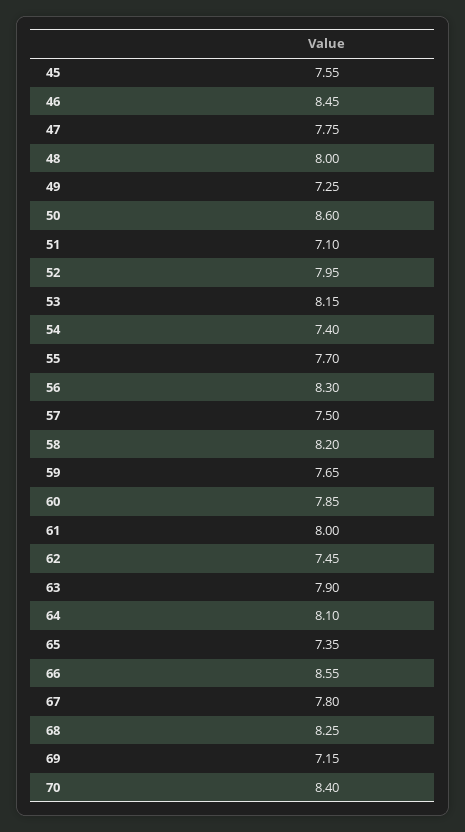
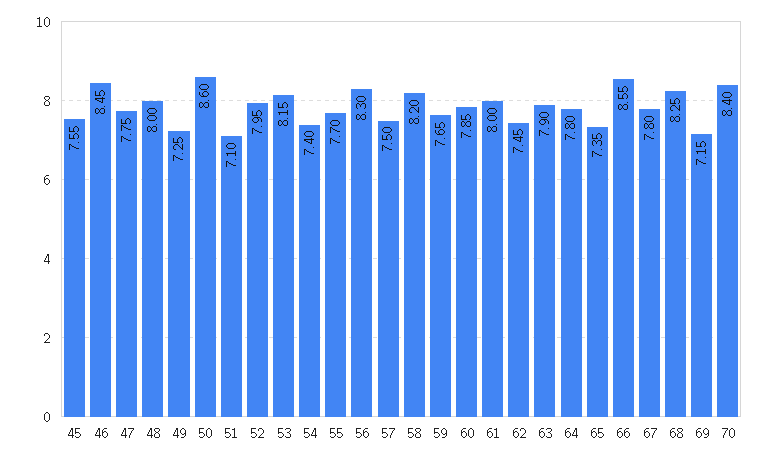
  {
    "45": 7.55,
    "46": 8.45,
    "47": 7.75,
    "48": 8,
    "49": 7.25,
    "50": 8.6,
    "51": 7.1,
    "52": 7.95,
    "53": 8.15,
    "54": 7.4,
    "55": 7.7,
    "56": 8.3,
    "57": 7.5,
    "58": 8.2,
    "59": 7.65,
    "60": 7.85,
    "61": 8,
    "62": 7.45,
    "63": 7.9,
-   "64": 8.1,
+   "64": 7.8,
    "65": 7.35,
    "66": 8.55,
    "67": 7.8,
    "68": 8.25,
    "69": 7.15,
    "70": 8.4
  }

